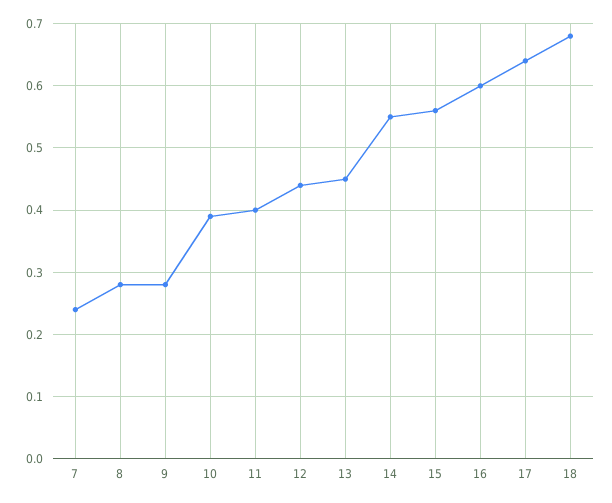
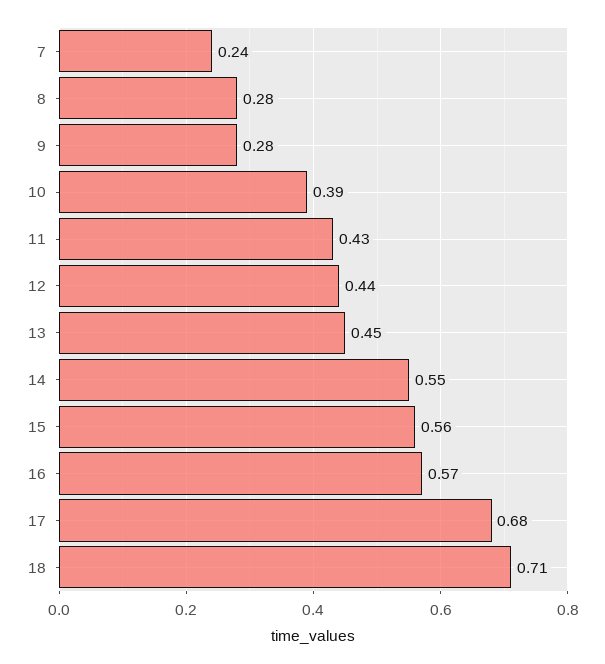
  {
    "7": 0.24,
    "8": 0.28,
    "9": 0.28,
    "10": 0.39,
-   "11": 0.4,
+   "11": 0.43,
    "12": 0.44,
    "13": 0.45,
    "14": 0.55,
    "15": 0.56,
-   "16": 0.6,
+   "16": 0.57,
-   "17": 0.64,
+   "17": 0.68,
-   "18": 0.68
+   "18": 0.71
  }

